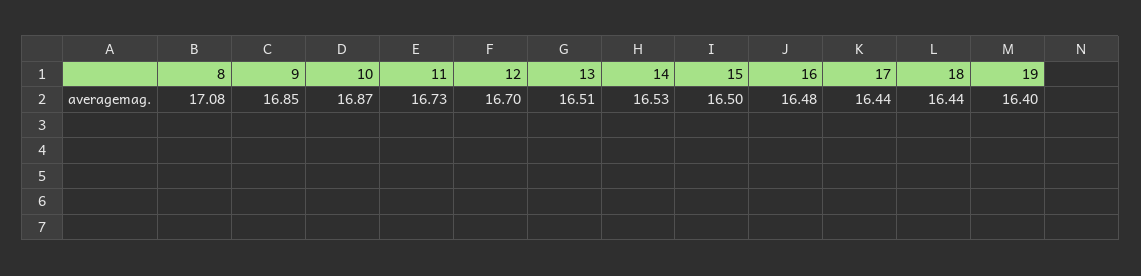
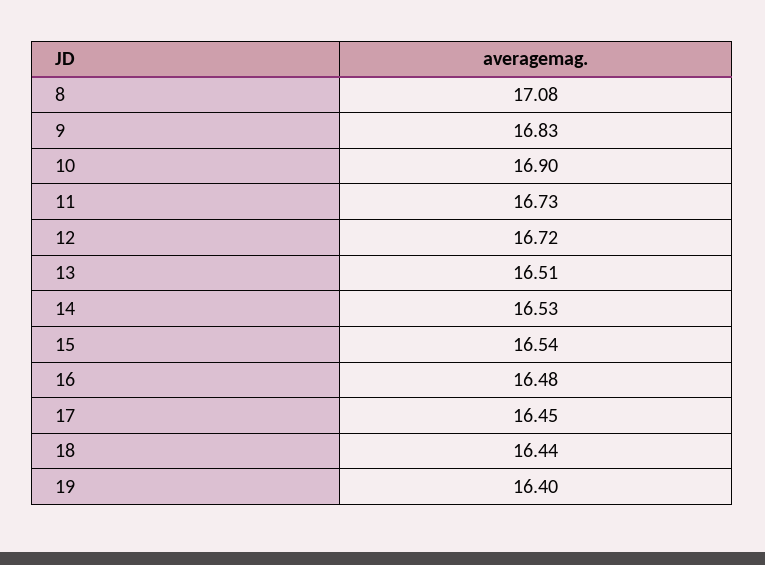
  {
    "8": 17.08,
-   "9": 16.85,
+   "9": 16.83,
-   "10": 16.87,
+   "10": 16.9,
    "11": 16.73,
-   "12": 16.7,
+   "12": 16.72,
    "13": 16.51,
    "14": 16.53,
-   "15": 16.5,
+   "15": 16.54,
    "16": 16.48,
-   "17": 16.44,
+   "17": 16.45,
    "18": 16.44,
    "19": 16.4
  }

